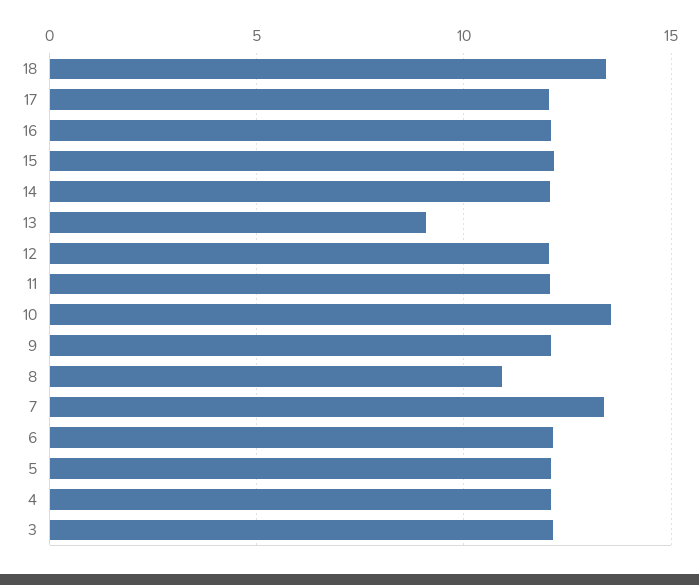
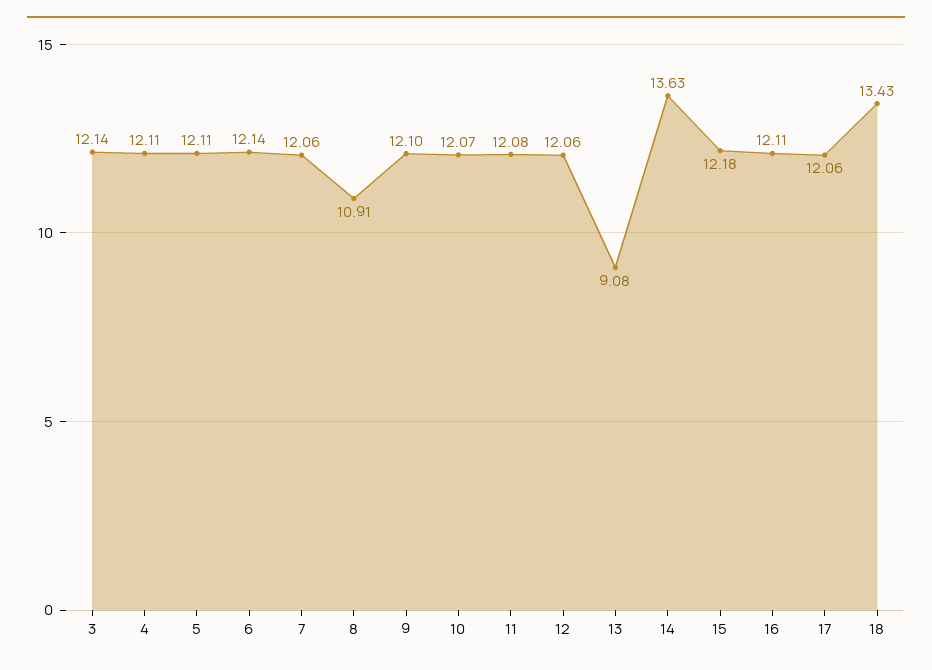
  {
    "18": 13.43,
    "17": 12.06,
    "16": 12.11,
    "15": 12.18,
-   "14": 12,
+   "14": 13.63,
    "13": 9.08,
    "12": 12.06,
    "11": 12.08,
-   "10": 13.5,
+   "10": 12.07,
    "9": 12.1,
    "8": 10.91,
-   "7": 13.5,
+   "7": 12.06,
    "6": 12.14,
    "5": 12.11,
    "4": 12.11,
    "3": 12.14
  }

